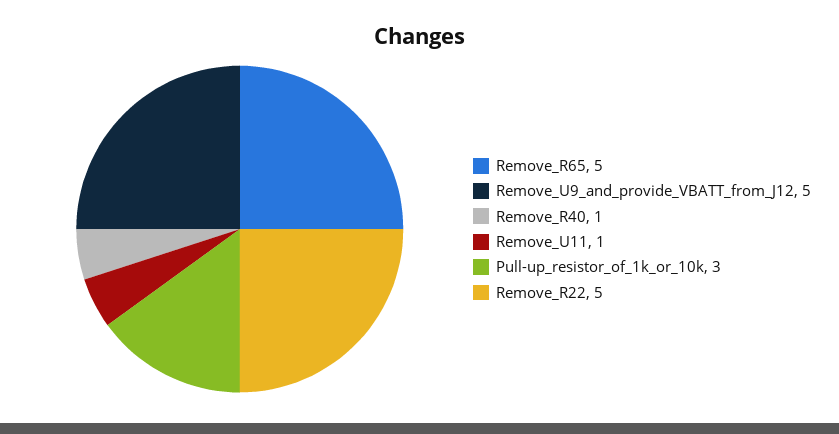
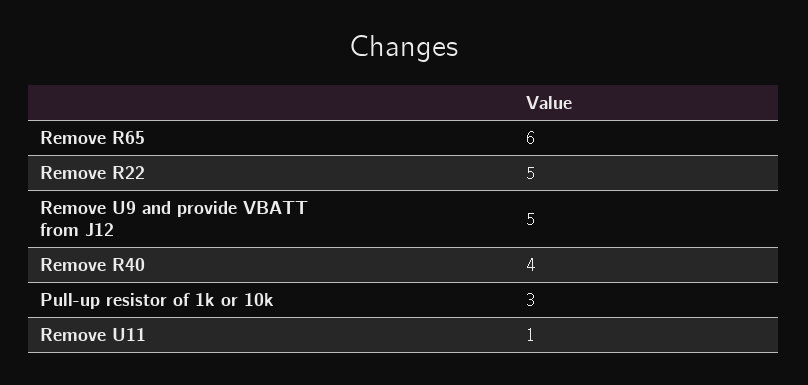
  {
-   "Remove_R65": 5,
+   "Remove_R65": 6,
    "Remove_U9_and_provide_VBATT_from_J12": 5,
-   "Remove_R40": 1,
+   "Remove_R40": 4,
    "Remove_U11": 1,
    "Pull-up_resistor_of_1k_or_10k": 3,
    "Remove_R22": 5
  }

